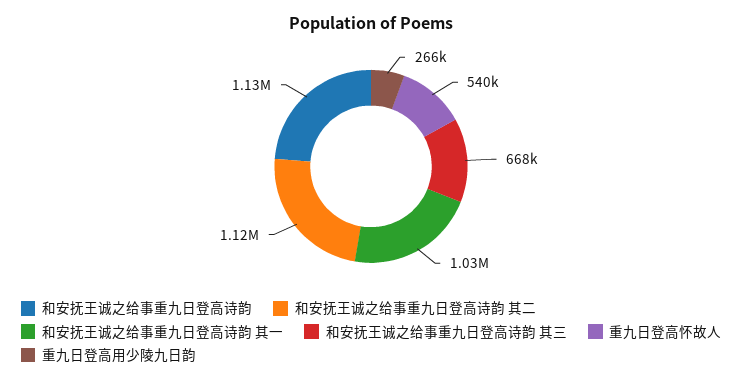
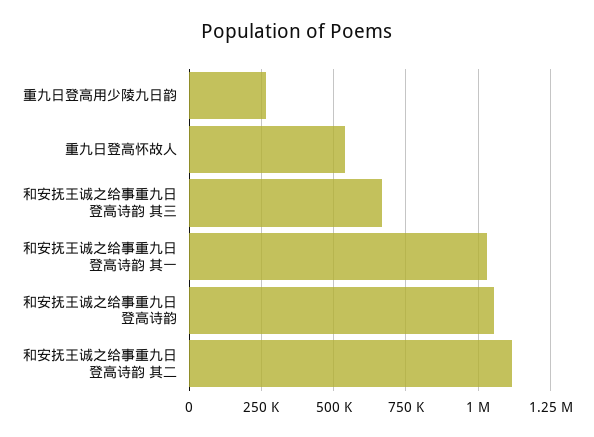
  {
-   "和安抚王诚之给事重九日登高诗韵": 1130000,
+   "和安抚王诚之给事重九日登高诗韵": 1050000,
    "和安抚王诚之给事重九日登高诗韵 其二": 1120000,
    "和安抚王诚之给事重九日登高诗韵 其一": 1030000,
    "和安抚王诚之给事重九日登高诗韵 其三": 668000,
    "重九日登高怀故人": 540000,
    "重九日登高用少陵九日韵": 266000
  }

